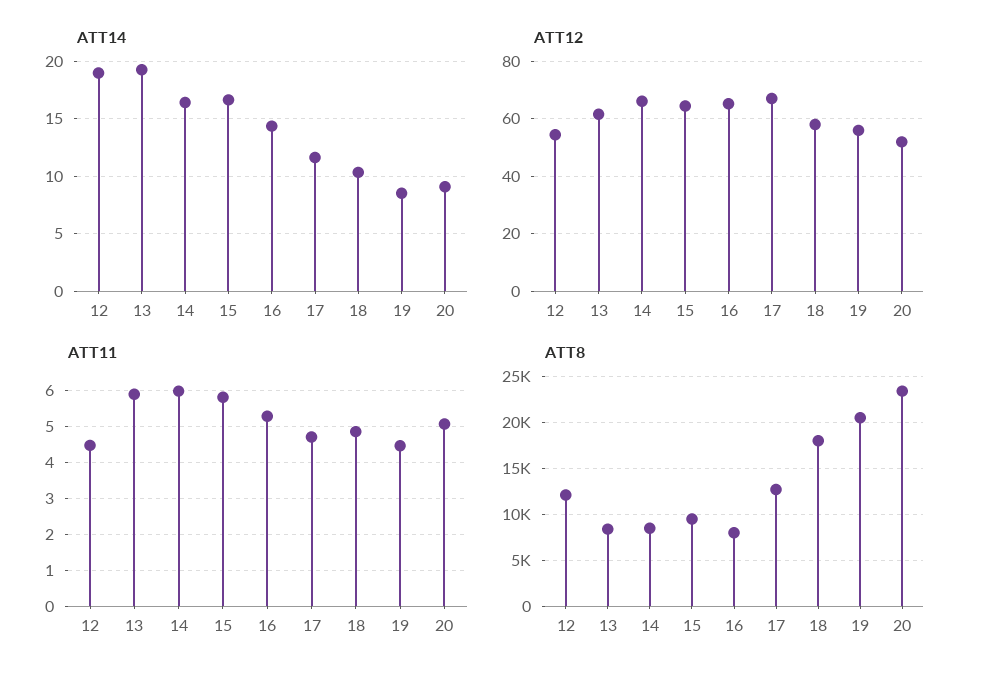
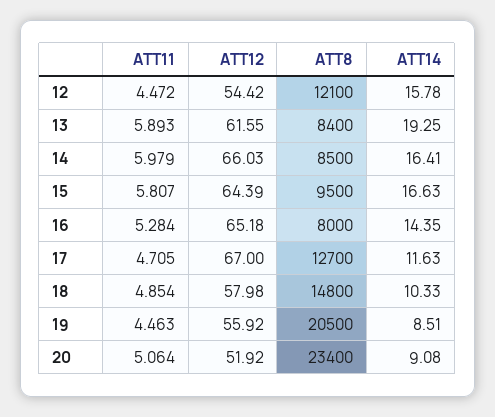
  {
    "ATT14": {
-     "12": 19,
+     "12": 15.78,
      "13": 19.25,
      "14": 16.41,
      "15": 16.63,
      "16": 14.35,
      "17": 11.63,
      "18": 10.33,
      "19": 8.51,
      "20": 9.08
    },
    "ATT12": {
      "12": 54.42,
      "13": 61.55,
      "14": 66.03,
      "15": 64.39,
      "16": 65.18,
      "17": 67,
      "18": 57.98,
      "19": 55.92,
      "20": 51.92
    },
    "ATT11": {
      "12": 4.472,
      "13": 5.893,
      "14": 5.979,
      "15": 5.807,
      "16": 5.284,
      "17": 4.705,
      "18": 4.854,
      "19": 4.463,
      "20": 5.064
    },
    "ATT8": {
      "12": 12100,
      "13": 8400,
      "14": 8500,
      "15": 9500,
      "16": 8000,
      "17": 12700,
-     "18": 18000,
+     "18": 14800,
      "19": 20500,
      "20": 23400
    }
  }

